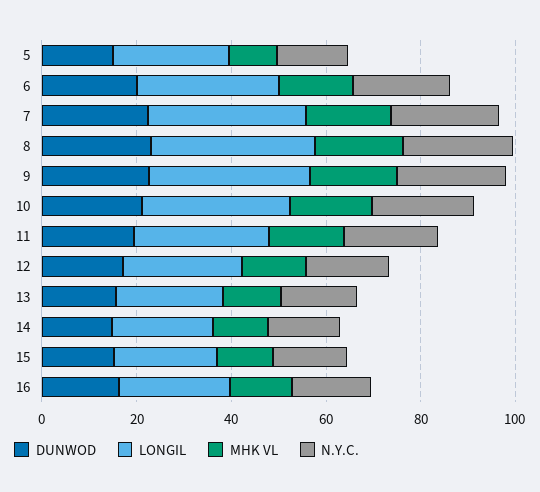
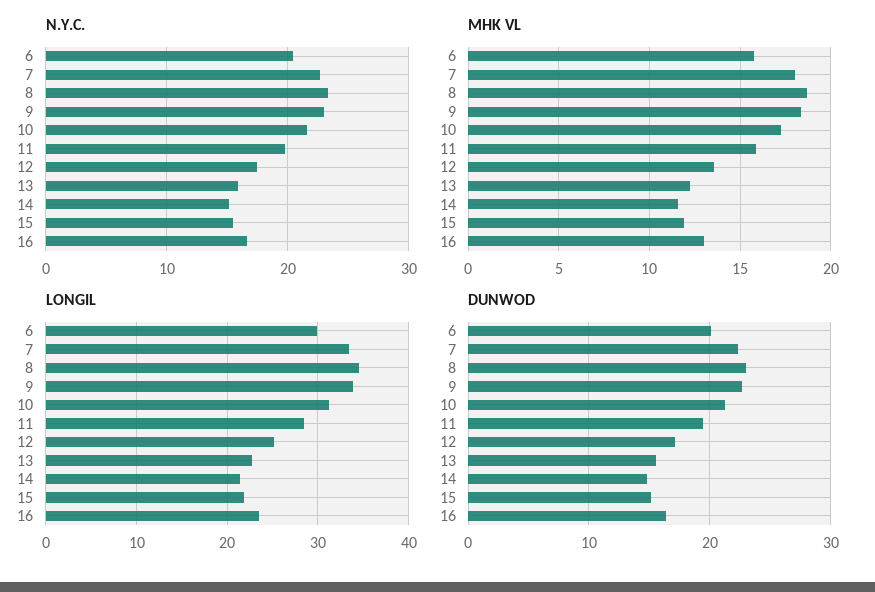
  {
    "DUNWOD": {
-     "5": 15,
      "6": 20,
      "7": 22,
      "8": 23,
      "9": 23,
      "10": 21,
      "11": 19,
      "12": 17,
      "13": 16,
      "14": 15,
      "15": 15,
      "16": 16
    },
    "LONGIL": {
-     "5": 25,
      "6": 30,
      "7": 33,
      "8": 35,
      "9": 34,
      "10": 31,
      "11": 28,
      "12": 25,
      "13": 23,
      "14": 21,
      "15": 22,
      "16": 23
    },
    "MHK VL": {
-     "5": 10,
      "6": 16,
      "7": 18,
      "8": 18.5,
      "9": 18.5,
      "10": 17,
      "11": 16,
      "12": 13.5,
      "13": 12,
      "14": 11.5,
      "15": 12,
      "16": 13
    },
    "N.Y.C.": {
-     "5": 15,
      "6": 20,
      "7": 23,
      "8": 23,
      "9": 23,
      "10": 22,
      "11": 20,
      "12": 17,
      "13": 16,
      "14": 15,
      "15": 15,
      "16": 17
    }
  }

